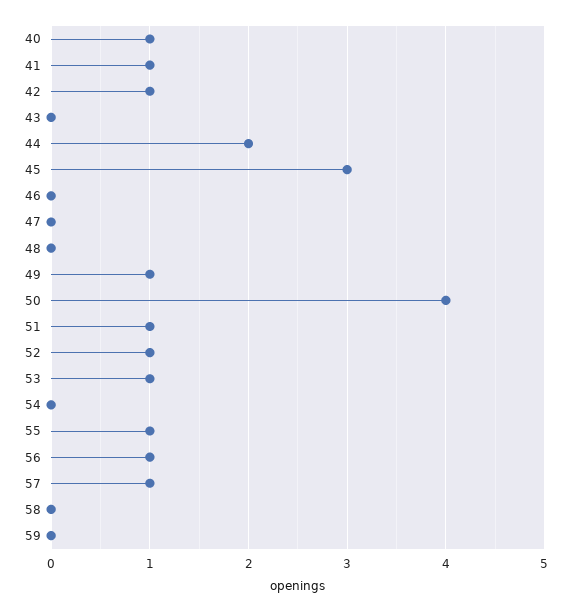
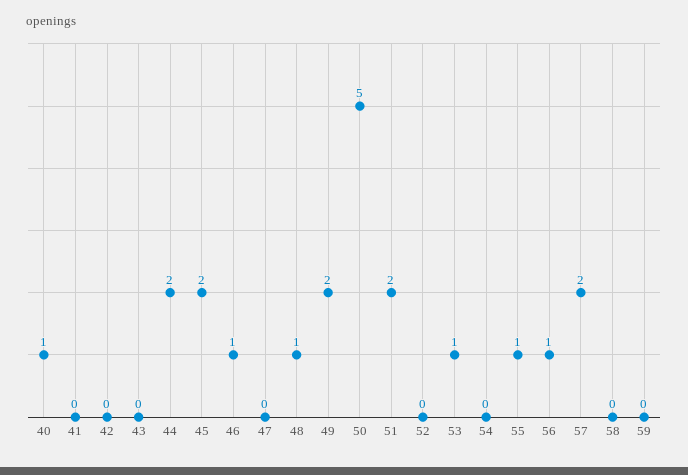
  {
    "40": 1,
-   "41": 1,
+   "41": 0,
-   "42": 1,
+   "42": 0,
    "43": 0,
    "44": 2,
-   "45": 3,
+   "45": 2,
-   "46": 0,
+   "46": 1,
    "47": 0,
-   "48": 0,
+   "48": 1,
-   "49": 1,
+   "49": 2,
-   "50": 4,
+   "50": 5,
-   "51": 1,
+   "51": 2,
-   "52": 1,
+   "52": 0,
    "53": 1,
    "54": 0,
    "55": 1,
    "56": 1,
-   "57": 1,
+   "57": 2,
    "58": 0,
    "59": 0
  }

